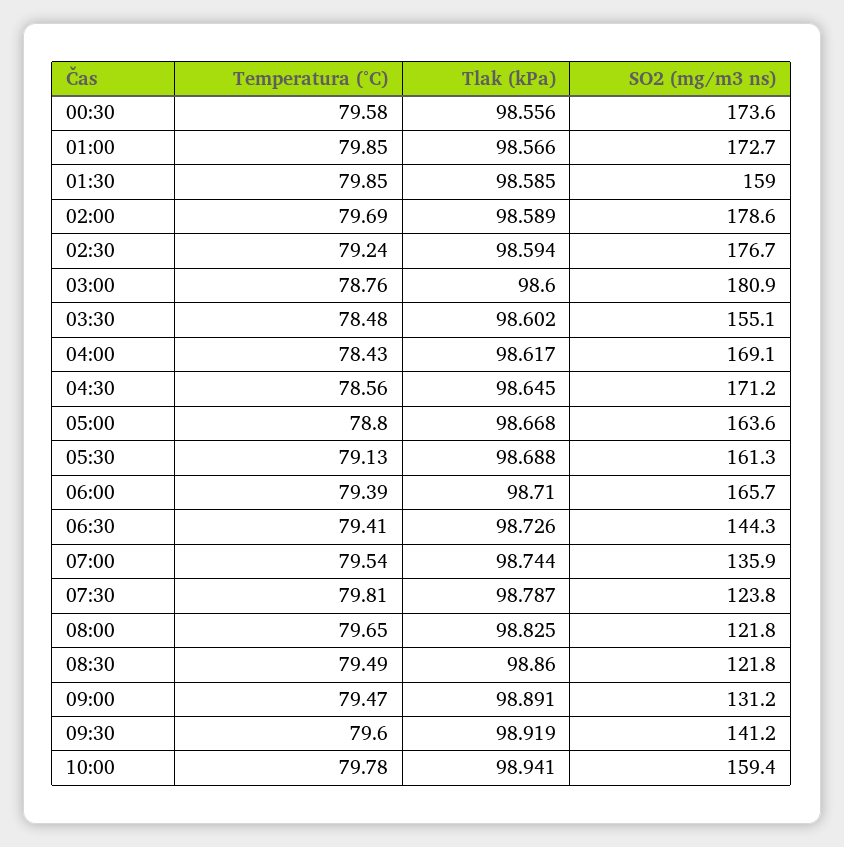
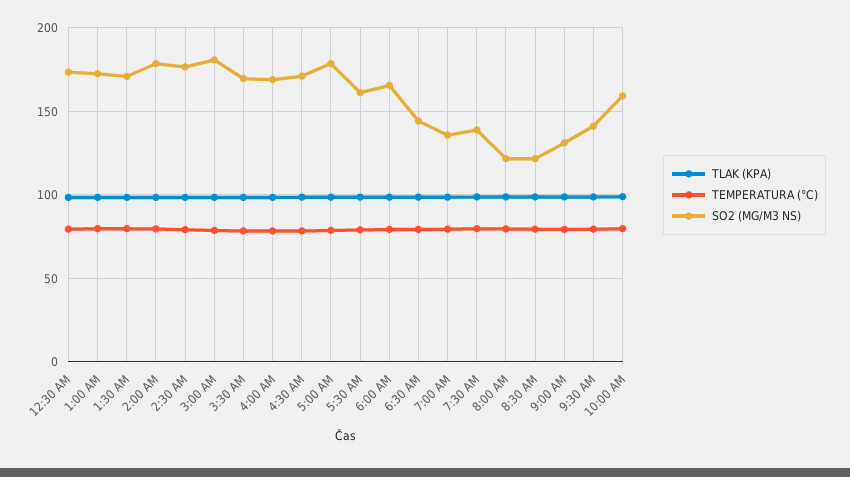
  {
    "Temperatura (°C)": {
      "00:30": 79.58,
      "01:00": 79.85,
      "01:30": 79.85,
      "02:00": 79.69,
      "02:30": 79.24,
      "03:00": 78.76,
      "03:30": 78.48,
      "04:00": 78.43,
      "04:30": 78.56,
      "05:00": 78.8,
      "05:30": 79.13,
      "06:00": 79.39,
      "06:30": 79.41,
      "07:00": 79.54,
      "07:30": 79.81,
      "08:00": 79.65,
      "08:30": 79.49,
      "09:00": 79.47,
      "09:30": 79.6,
      "10:00": 79.78
    },
    "Tlak (kPa)": {
      "00:30": 98.556,
      "01:00": 98.566,
      "01:30": 98.585,
      "02:00": 98.589,
      "02:30": 98.594,
      "03:00": 98.6,
      "03:30": 98.602,
      "04:00": 98.617,
      "04:30": 98.645,
      "05:00": 98.668,
      "05:30": 98.688,
      "06:00": 98.71,
      "06:30": 98.726,
      "07:00": 98.744,
      "07:30": 98.787,
      "08:00": 98.825,
      "08:30": 98.86,
      "09:00": 98.891,
      "09:30": 98.919,
      "10:00": 98.941
    },
    "SO2 (mg/m3 ns)": {
      "00:30": 173.6,
      "01:00": 172.7,
-     "01:30": 159,
+     "01:30": 170,
      "02:00": 178.6,
      "02:30": 176.7,
      "03:00": 180.9,
-     "03:30": 155.1,
+     "03:30": 170,
      "04:00": 169.1,
      "04:30": 171.2,
-     "05:00": 163.6,
+     "05:00": 180,
      "05:30": 161.3,
      "06:00": 165.7,
      "06:30": 144.3,
      "07:00": 135.9,
-     "07:30": 123.8,
+     "07:30": 140,
      "08:00": 121.8,
      "08:30": 121.8,
      "09:00": 131.2,
      "09:30": 141.2,
      "10:00": 159.4
    }
  }

